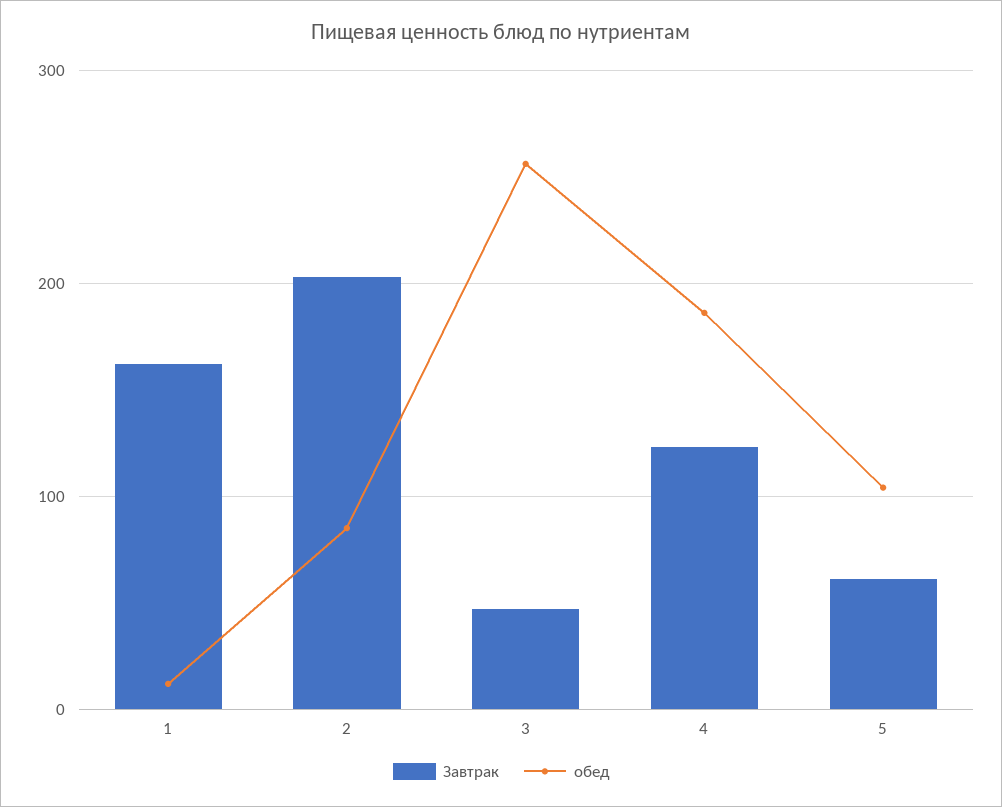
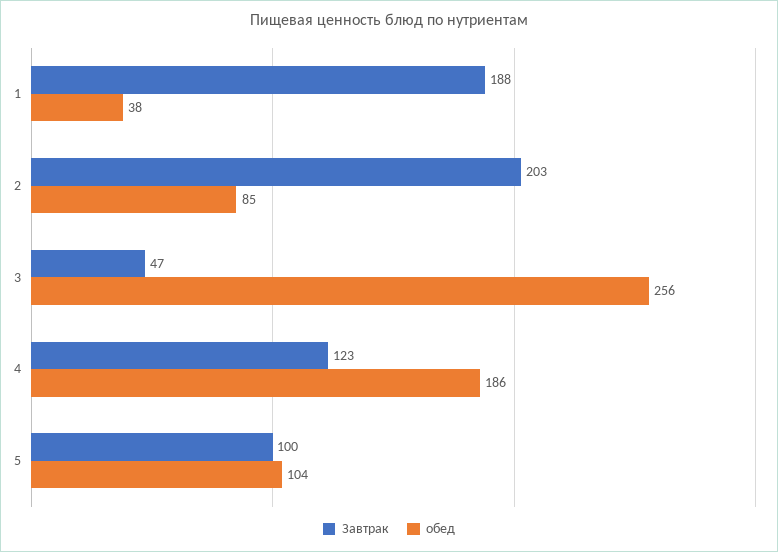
  {
    "Завтрак": {
-     "1": 160,
+     "1": 188,
      "2": 203,
      "3": 47,
      "4": 123,
-     "5": 60
+     "5": 100
    },
    "обед": {
-     "1": 10,
+     "1": 38,
      "2": 85,
      "3": 256,
      "4": 186,
      "5": 104
    }
  }

